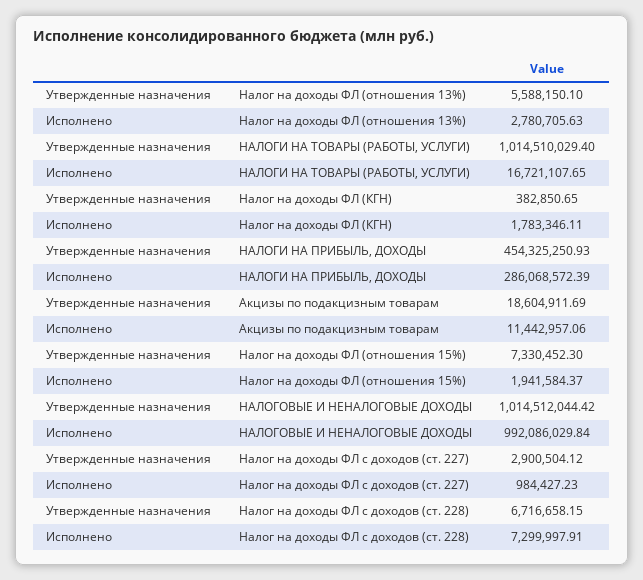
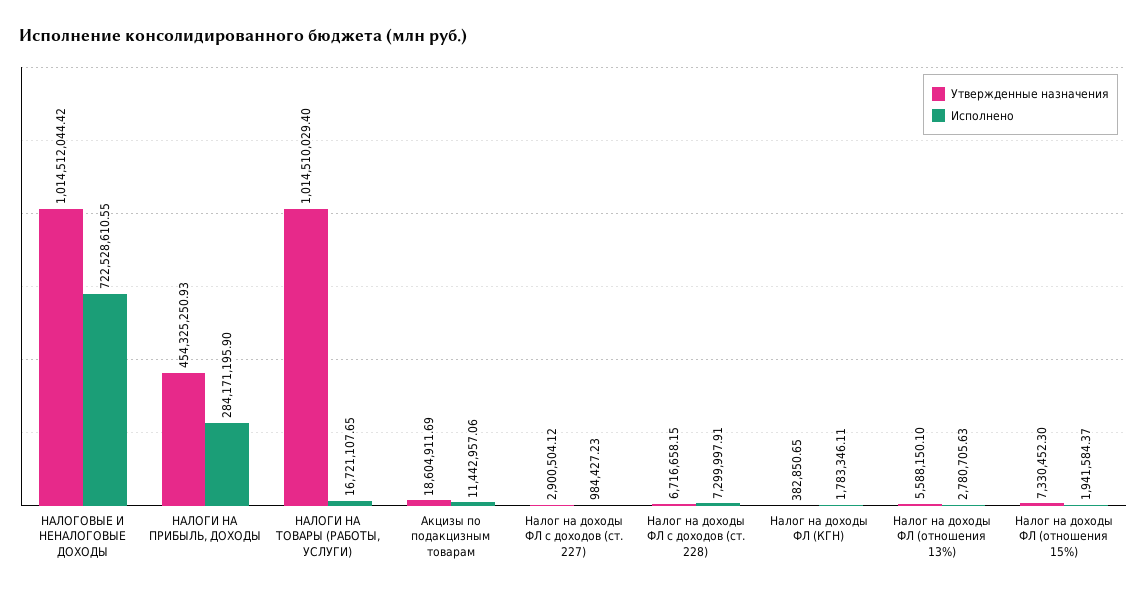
  {
    "Утвержденные назначения": {
      "Налог на доходы ФЛ (отношения 13%)": 5588150.1,
      "НАЛОГИ НА ТОВАРЫ (РАБОТЫ, УСЛУГИ)": 1014510029.4,
      "Налог на доходы ФЛ (КГН)": 382850.65,
      "НАЛОГИ НА ПРИБЫЛЬ, ДОХОДЫ": 454325250.93,
      "Акцизы по подакцизным товарам": 18604911.69,
      "Налог на доходы ФЛ (отношения 15%)": 7330452.3,
      "НАЛОГОВЫЕ И НЕНАЛОГОВЫЕ ДОХОДЫ": 1014512044.42,
      "Налог на доходы ФЛ с доходов (ст. 227)": 2900504.12,
      "Налог на доходы ФЛ с доходов (ст. 228)": 6716658.15
    },
    "Исполнено": {
      "Налог на доходы ФЛ (отношения 13%)": 2780705.63,
      "НАЛОГИ НА ТОВАРЫ (РАБОТЫ, УСЛУГИ)": 16721107.65,
      "Налог на доходы ФЛ (КГН)": 1783346.11,
-     "НАЛОГИ НА ПРИБЫЛЬ, ДОХОДЫ": 286068572.39,
+     "НАЛОГИ НА ПРИБЫЛЬ, ДОХОДЫ": 284171195.9,
      "Акцизы по подакцизным товарам": 11442957.06,
      "Налог на доходы ФЛ (отношения 15%)": 1941584.37,
-     "НАЛОГОВЫЕ И НЕНАЛОГОВЫЕ ДОХОДЫ": 992086029.84,
+     "НАЛОГОВЫЕ И НЕНАЛОГОВЫЕ ДОХОДЫ": 722528610.55,
      "Налог на доходы ФЛ с доходов (ст. 227)": 984427.23,
      "Налог на доходы ФЛ с доходов (ст. 228)": 7299997.91
    }
  }

